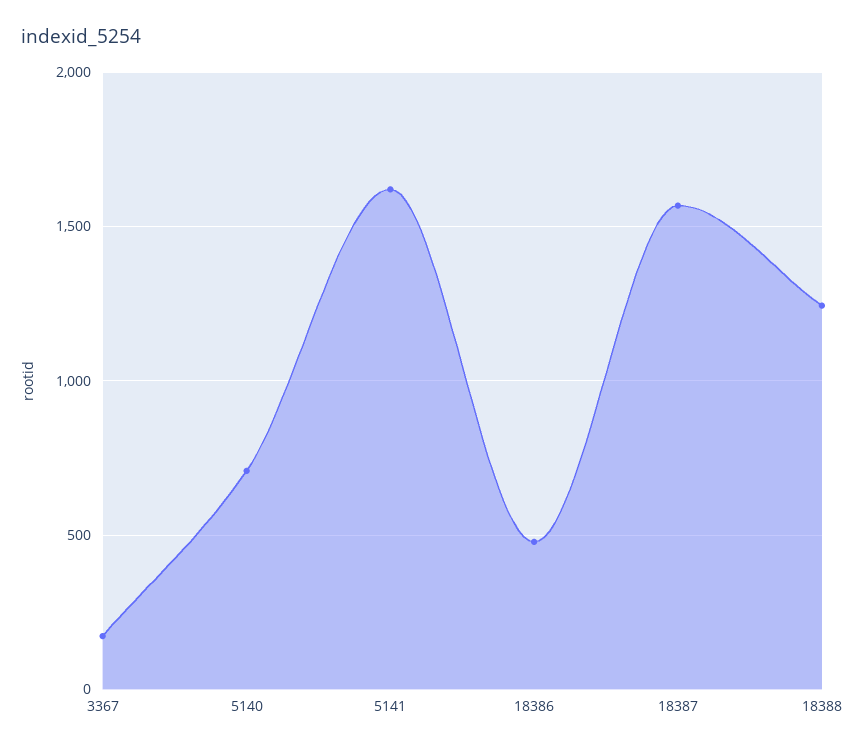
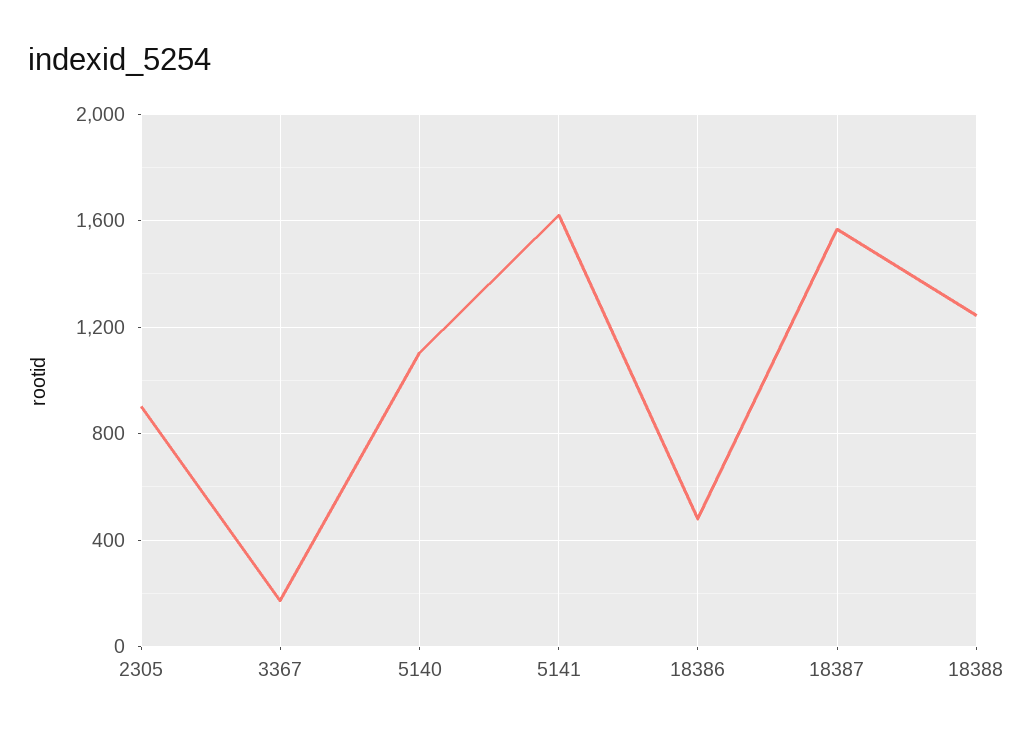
  {
    "3367": 150,
-   "5140": 700,
+   "5140": 1100,
    "5141": 1600,
    "18386": 500,
    "18387": 1550,
-   "18388": 1250
+   "18388": 1250,
+   "2305": 900
  }

